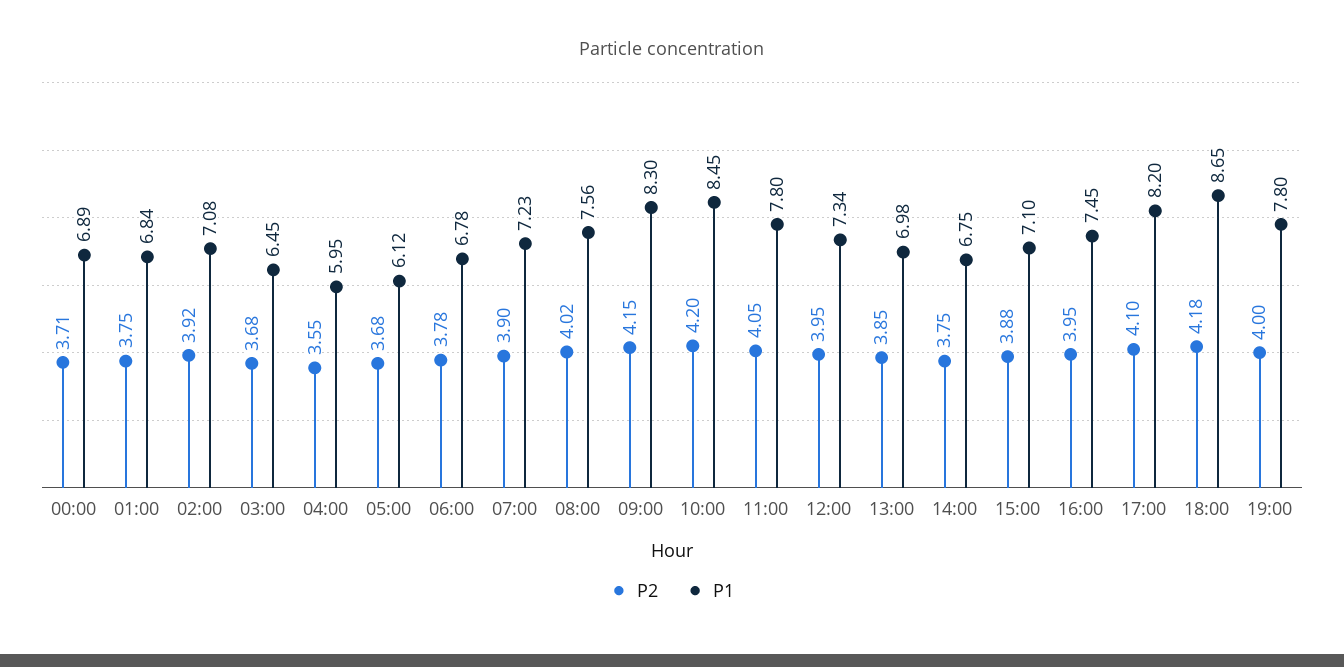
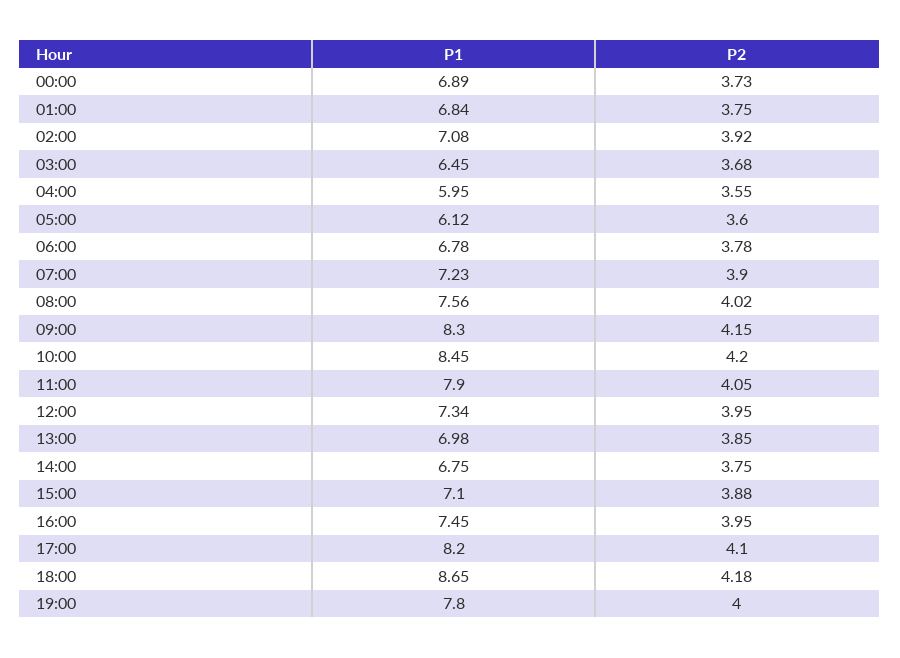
  {
    "P2": {
-     "00:00": 3.71,
+     "00:00": 3.73,
      "01:00": 3.75,
      "02:00": 3.92,
      "03:00": 3.68,
      "04:00": 3.55,
-     "05:00": 3.68,
+     "05:00": 3.6,
      "06:00": 3.78,
      "07:00": 3.9,
      "08:00": 4.02,
      "09:00": 4.15,
      "10:00": 4.2,
      "11:00": 4.05,
      "12:00": 3.95,
      "13:00": 3.85,
      "14:00": 3.75,
      "15:00": 3.88,
      "16:00": 3.95,
      "17:00": 4.1,
      "18:00": 4.18,
      "19:00": 4
    },
    "P1": {
      "00:00": 6.89,
      "01:00": 6.84,
      "02:00": 7.08,
      "03:00": 6.45,
      "04:00": 5.95,
      "05:00": 6.12,
      "06:00": 6.78,
      "07:00": 7.23,
      "08:00": 7.56,
      "09:00": 8.3,
      "10:00": 8.45,
-     "11:00": 7.8,
+     "11:00": 7.9,
      "12:00": 7.34,
      "13:00": 6.98,
      "14:00": 6.75,
      "15:00": 7.1,
      "16:00": 7.45,
      "17:00": 8.2,
      "18:00": 8.65,
      "19:00": 7.8
    }
  }

